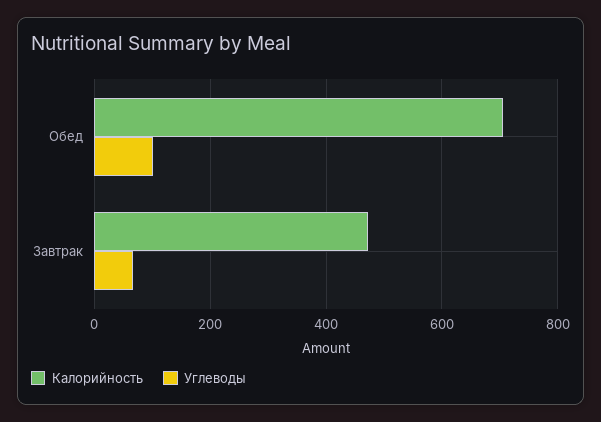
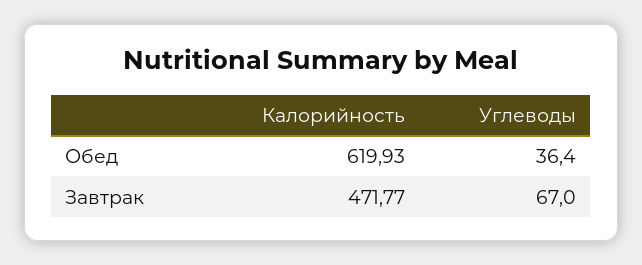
  {
    "Калорийность": {
-     "Обед": 700,
+     "Обед": 619.93,
      "Завтрак": 471.77
    },
    "Углеводы": {
-     "Обед": 100,
+     "Обед": 36.4,
      "Завтрак": 67
    }
  }

